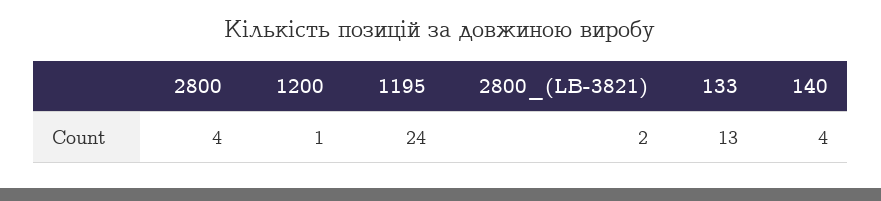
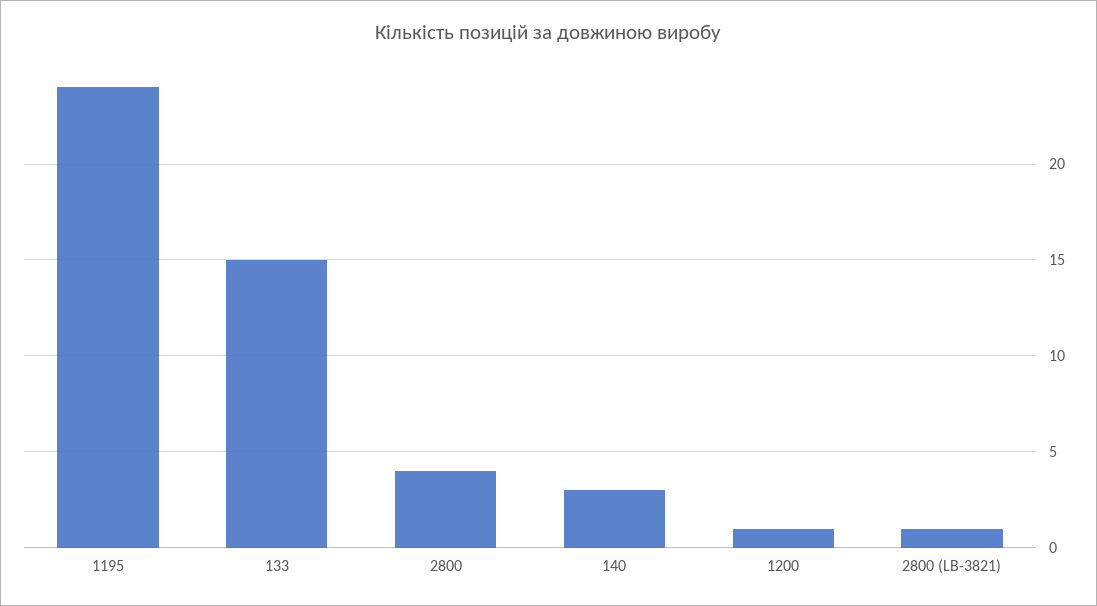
  {
    "2800": 4,
    "1200": 1,
    "1195": 24,
-   "2800_(LB-3821)": 2,
+   "2800_(LB-3821)": 1,
-   "133": 13,
+   "133": 15,
-   "140": 4
+   "140": 3
  }

